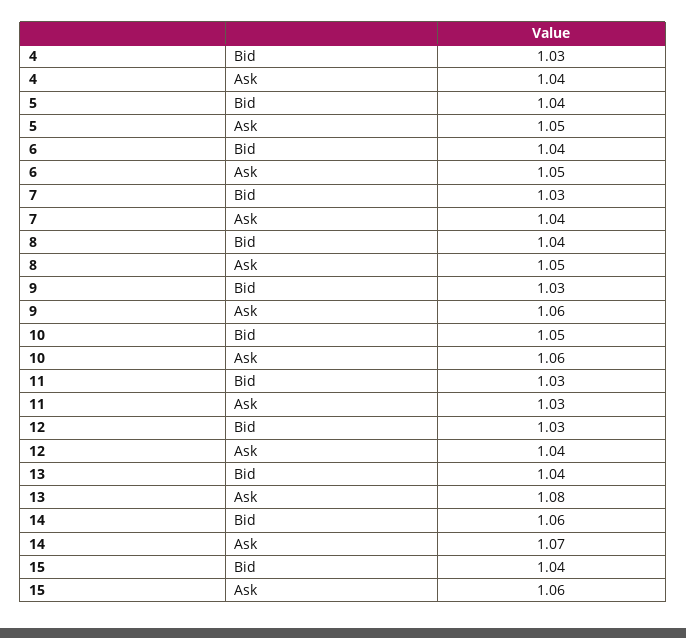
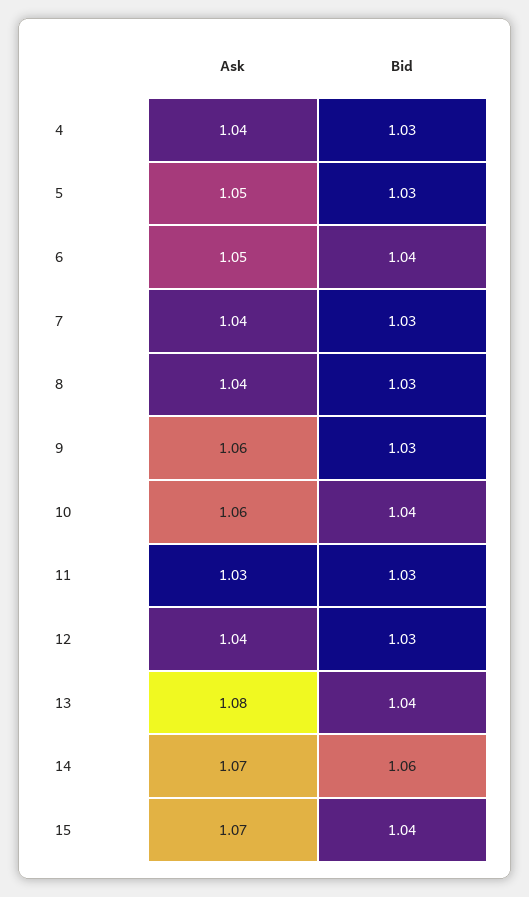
  {
    "4": {
      "Bid": 1.03,
      "Ask": 1.04
    },
    "5": {
-     "Bid": 1.04,
+     "Bid": 1.03,
      "Ask": 1.05
    },
    "6": {
      "Bid": 1.04,
      "Ask": 1.05
    },
    "7": {
      "Bid": 1.03,
      "Ask": 1.04
    },
    "8": {
-     "Bid": 1.04,
+     "Bid": 1.03,
-     "Ask": 1.05
+     "Ask": 1.04
    },
    "9": {
      "Bid": 1.03,
      "Ask": 1.06
    },
    "10": {
-     "Bid": 1.05,
+     "Bid": 1.04,
      "Ask": 1.06
    },
    "11": {
      "Bid": 1.03,
      "Ask": 1.03
    },
    "12": {
      "Bid": 1.03,
      "Ask": 1.04
    },
    "13": {
      "Bid": 1.04,
      "Ask": 1.08
    },
    "14": {
      "Bid": 1.06,
      "Ask": 1.07
    },
    "15": {
      "Bid": 1.04,
-     "Ask": 1.06
+     "Ask": 1.07
    }
  }

